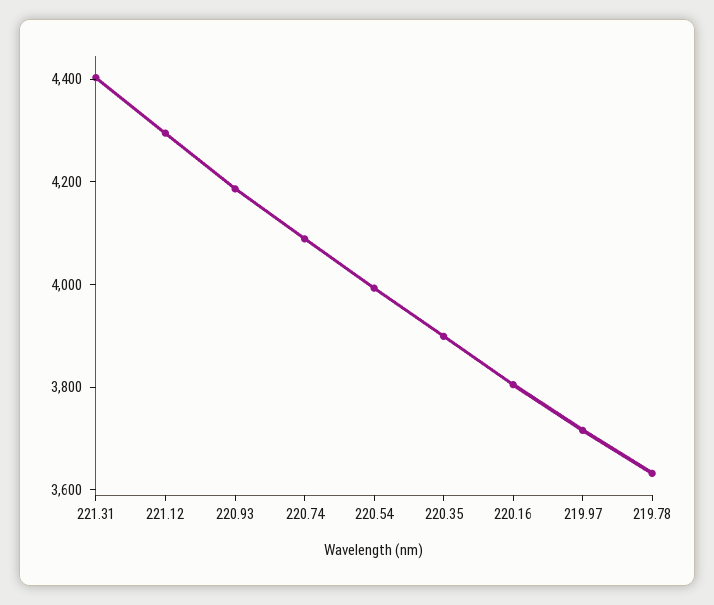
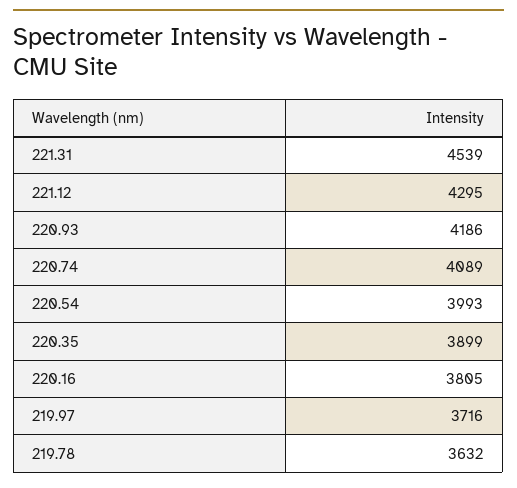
  {
-   "221.31": 4400,
+   "221.31": 4539,
    "221.12": 4295,
    "220.93": 4186,
    "220.74": 4089,
    "220.54": 3993,
    "220.35": 3899,
    "220.16": 3805,
    "219.97": 3716,
    "219.78": 3632
  }

